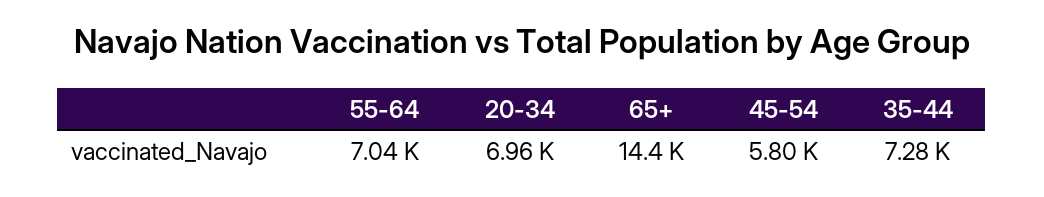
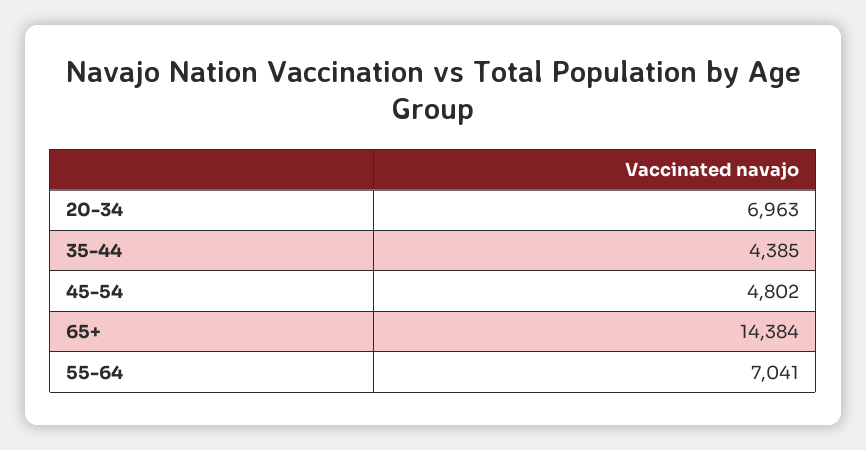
  {
    "55-64": 7041,
    "20-34": 6963,
    "65+": 14384,
-   "45-54": 5800,
+   "45-54": 4802,
-   "35-44": 7280
+   "35-44": 4385
  }

